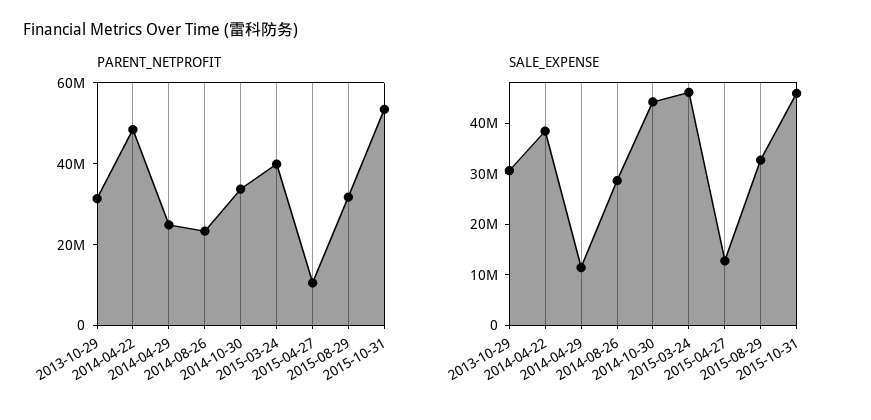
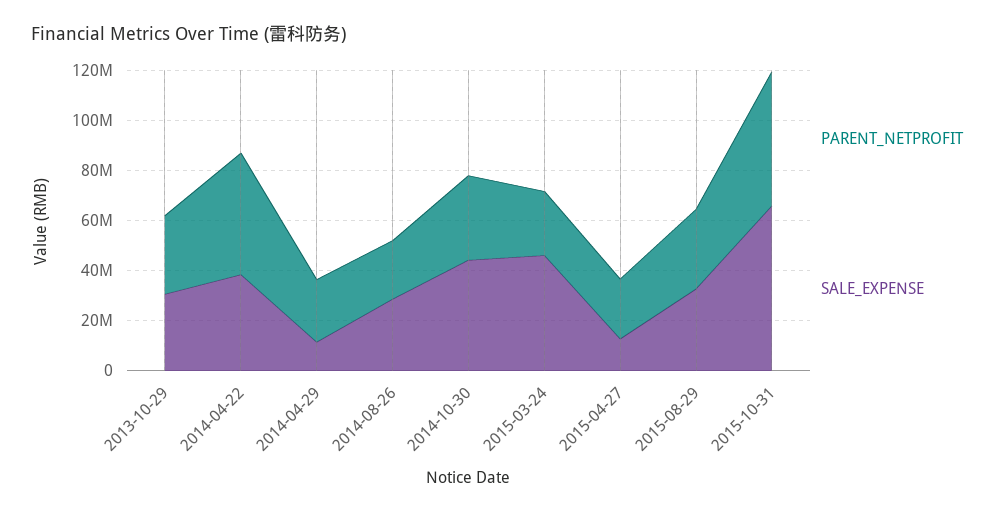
  {
    "PARENT_NETPROFIT": {
      "2013-10-29": 30000000,
      "2014-04-22": 50000000,
      "2014-04-29": 25000000,
      "2014-08-26": 25000000,
      "2014-10-30": 35000000,
-     "2015-03-24": 40000000,
+     "2015-03-24": 25000000,
-     "2015-04-27": 10000000,
+     "2015-04-27": 25000000,
      "2015-08-29": 30000000,
      "2015-10-31": 55000000
    },
    "SALE_EXPENSE": {
      "2013-10-29": 30000000,
      "2014-04-22": 38000000,
      "2014-04-29": 12000000,
      "2014-08-26": 28000000,
      "2014-10-30": 44000000,
      "2015-03-24": 46000000,
      "2015-04-27": 12000000,
      "2015-08-29": 32000000,
-     "2015-10-31": 46000000
+     "2015-10-31": 65000000
    }
  }

